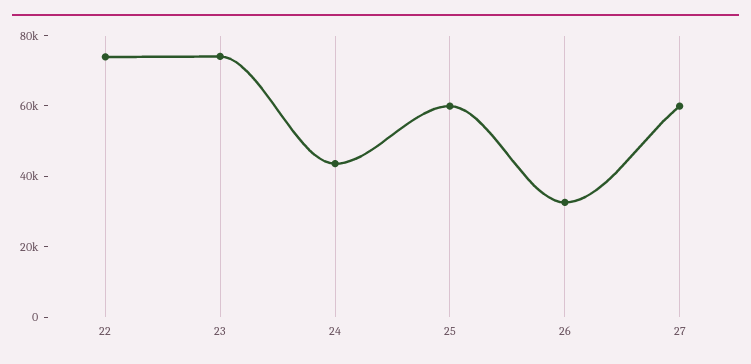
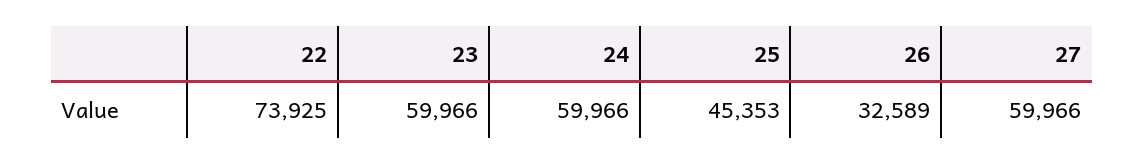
  {
    "22": 73925,
-   "23": 75000,
+   "23": 59966,
-   "24": 45000,
+   "24": 59966,
-   "25": 60000,
+   "25": 45353,
    "26": 32589,
    "27": 59966
  }

